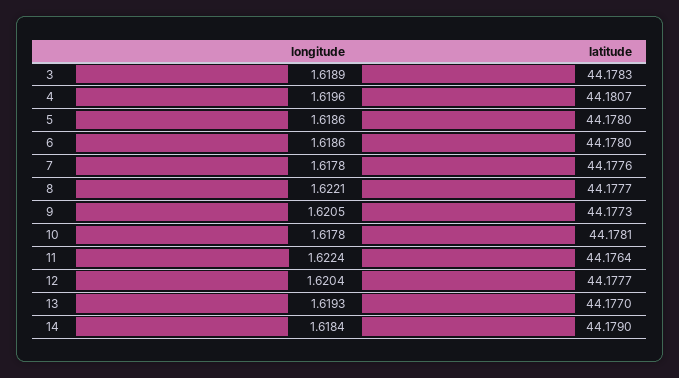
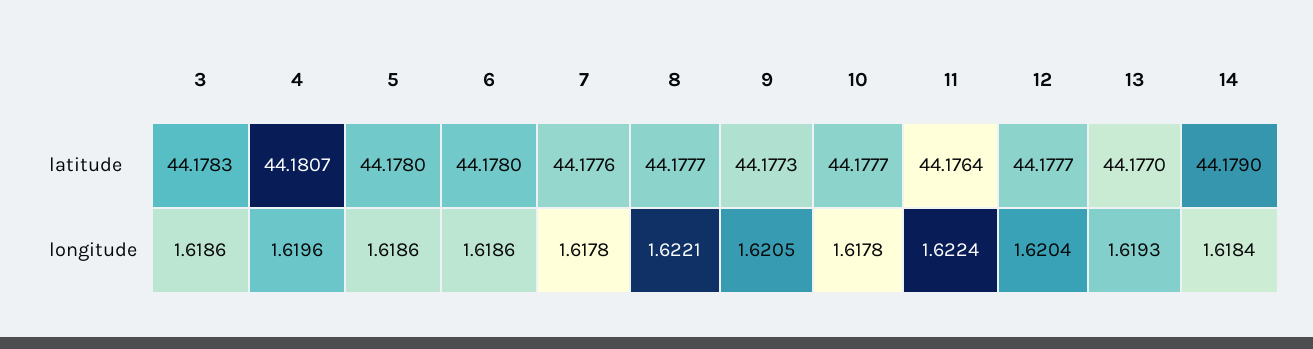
  {
    "longitude": {
-     "3": 1.6189,
+     "3": 1.6186,
      "4": 1.6196,
      "5": 1.6186,
      "6": 1.6186,
      "7": 1.6178,
      "8": 1.6221,
      "9": 1.6205,
      "10": 1.6178,
      "11": 1.6224,
      "12": 1.6204,
      "13": 1.6193,
      "14": 1.6184
    },
    "latitude": {
      "3": 44.1783,
      "4": 44.1807,
      "5": 44.178,
      "6": 44.178,
      "7": 44.1776,
      "8": 44.1777,
      "9": 44.1773,
-     "10": 44.1781,
+     "10": 44.1777,
      "11": 44.1764,
      "12": 44.1777,
      "13": 44.177,
      "14": 44.179
    }
  }

